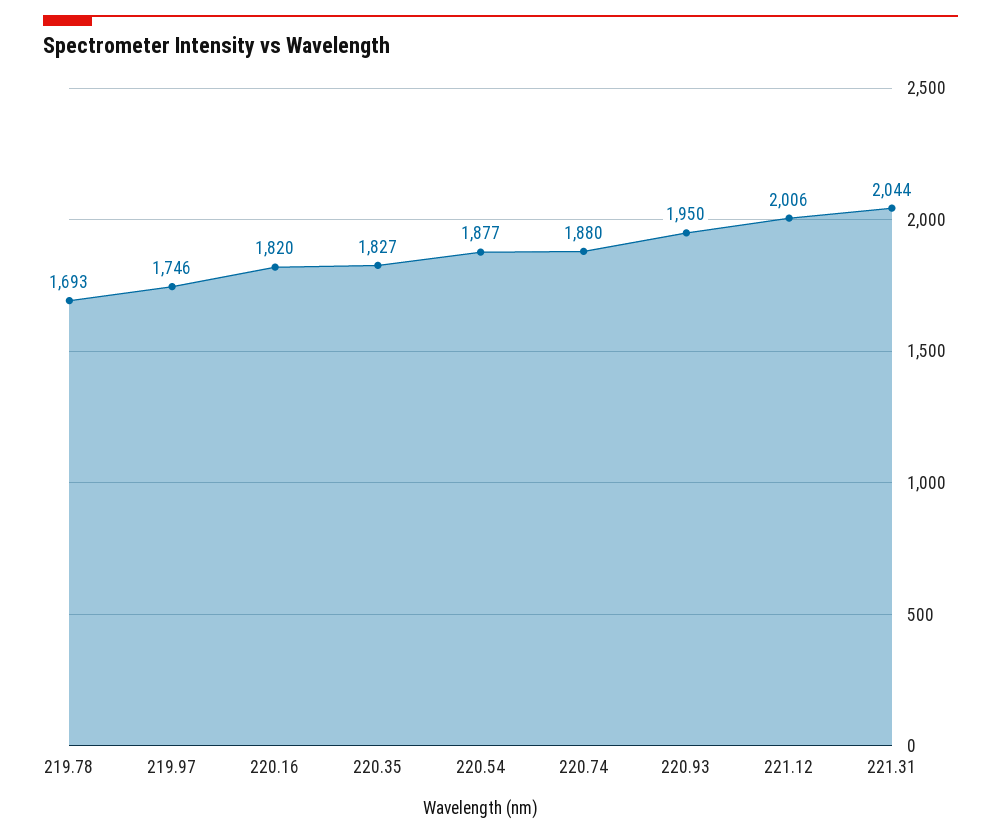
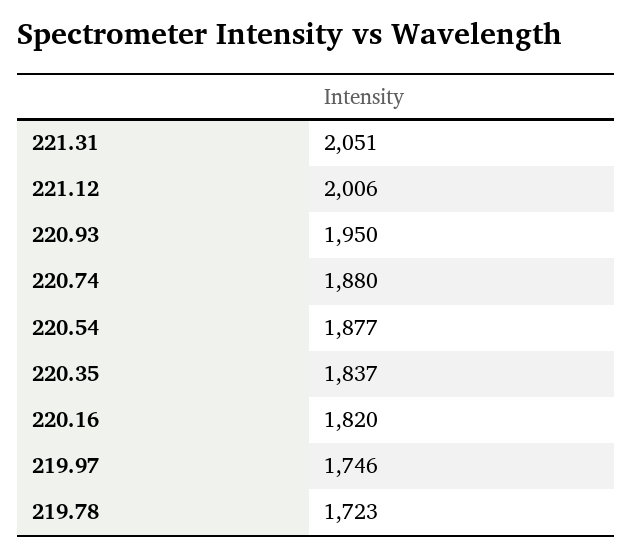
  {
-   "219.78": 1693,
+   "219.78": 1723,
    "219.97": 1746,
    "220.16": 1820,
-   "220.35": 1827,
+   "220.35": 1837,
    "220.54": 1877,
    "220.74": 1880,
    "220.93": 1950,
    "221.12": 2006,
-   "221.31": 2044
+   "221.31": 2051
  }

